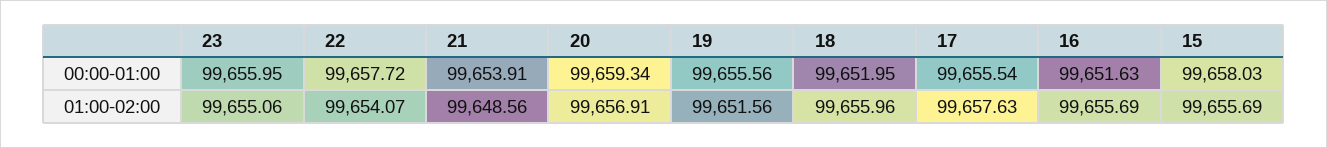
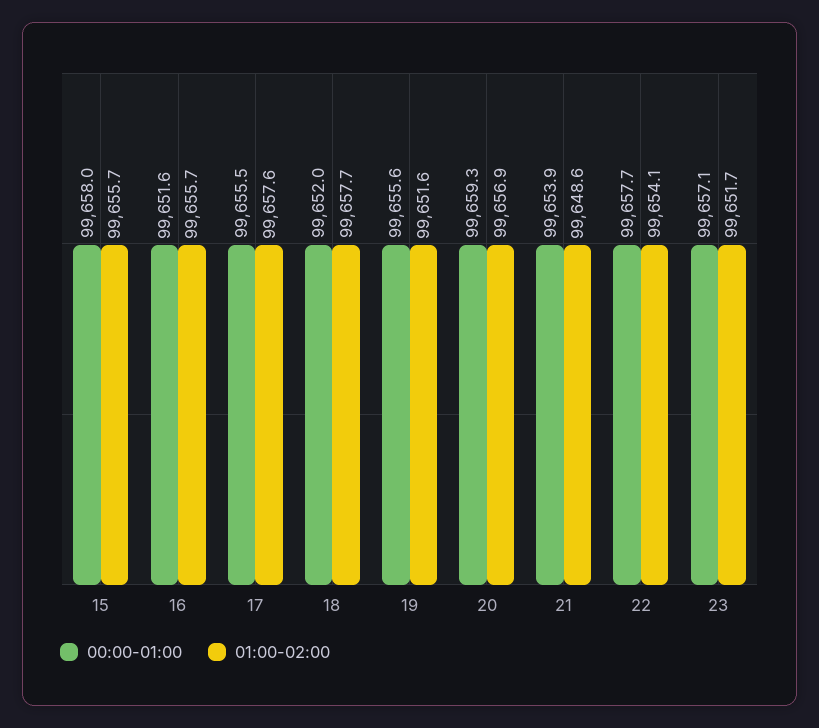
  {
    "00:00-01:00": {
-     "23": 99655.95,
+     "23": 99657.1,
      "22": 99657.72,
      "21": 99653.91,
      "20": 99659.34,
      "19": 99655.56,
      "18": 99651.95,
      "17": 99655.54,
      "16": 99651.63,
      "15": 99658.03
    },
    "01:00-02:00": {
-     "23": 99655.06,
+     "23": 99651.7,
      "22": 99654.07,
      "21": 99648.56,
      "20": 99656.91,
      "19": 99651.56,
-     "18": 99655.96,
+     "18": 99657.7,
      "17": 99657.63,
      "16": 99655.69,
      "15": 99655.69
    }
  }

